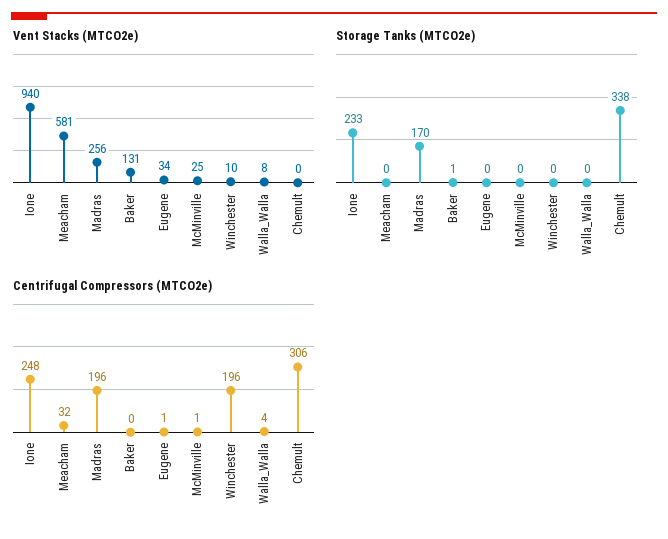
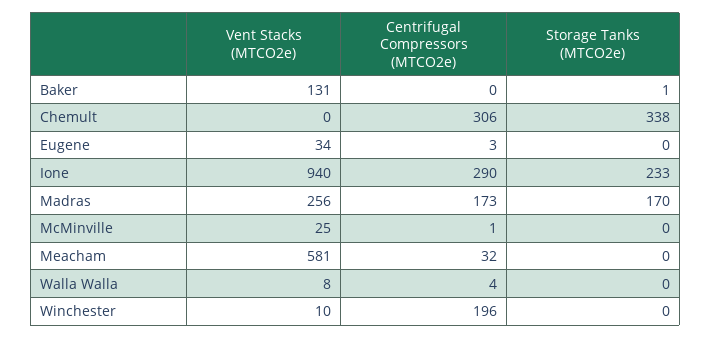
  {
    "Vent Stacks (MTCO2e)": {
      "Ione": 940,
      "Meacham": 581,
      "Madras": 256,
      "Baker": 131,
      "Eugene": 34,
      "McMinville": 25,
      "Winchester": 10,
      "Walla_Walla": 8,
      "Chemult": 0
    },
    "Storage Tanks (MTCO2e)": {
      "Ione": 233,
      "Meacham": 0,
      "Madras": 170,
      "Baker": 1,
      "Eugene": 0,
      "McMinville": 0,
      "Winchester": 0,
      "Walla_Walla": 0,
      "Chemult": 338
    },
    "Centrifugal Compressors (MTCO2e)": {
-     "Ione": 248,
+     "Ione": 290,
      "Meacham": 32,
-     "Madras": 196,
+     "Madras": 173,
      "Baker": 0,
-     "Eugene": 1,
+     "Eugene": 3,
      "McMinville": 1,
      "Winchester": 196,
      "Walla_Walla": 4,
      "Chemult": 306
    }
  }

